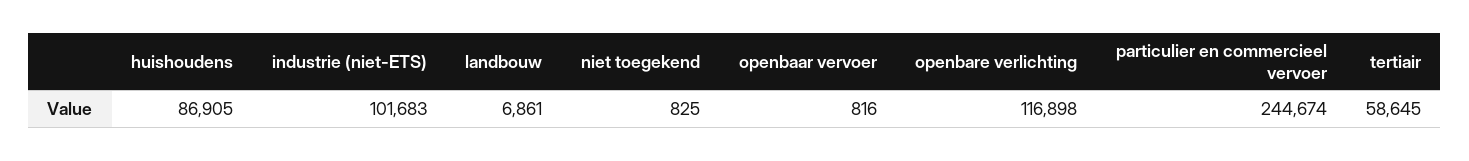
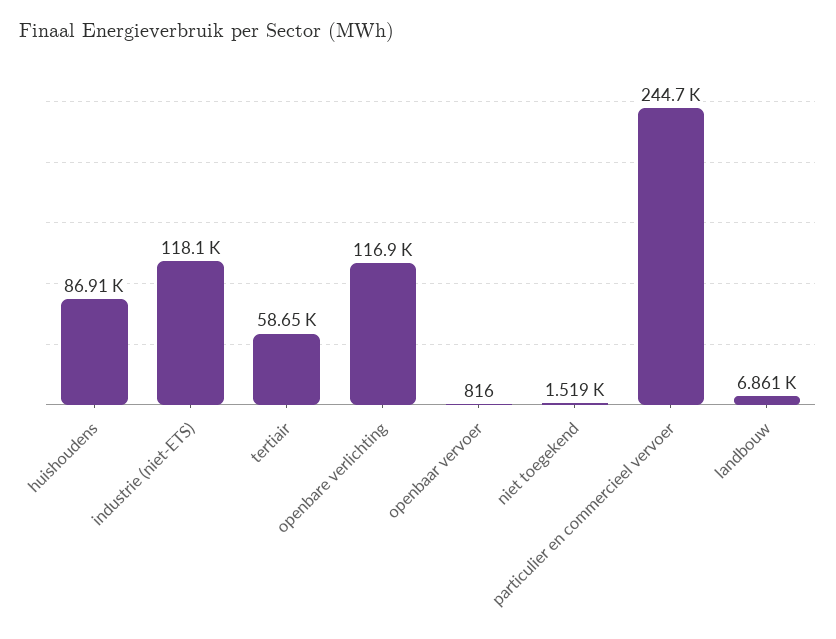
  {
    "huishoudens": 86905,
-   "industrie (niet-ETS)": 101683,
+   "industrie (niet-ETS)": 118100,
    "landbouw": 6861,
-   "niet toegekend": 825,
+   "niet toegekend": 1519,
    "openbaar vervoer": 816,
    "openbare verlichting": 116898,
    "particulier en commercieel vervoer": 244674,
    "tertiair": 58645
  }

